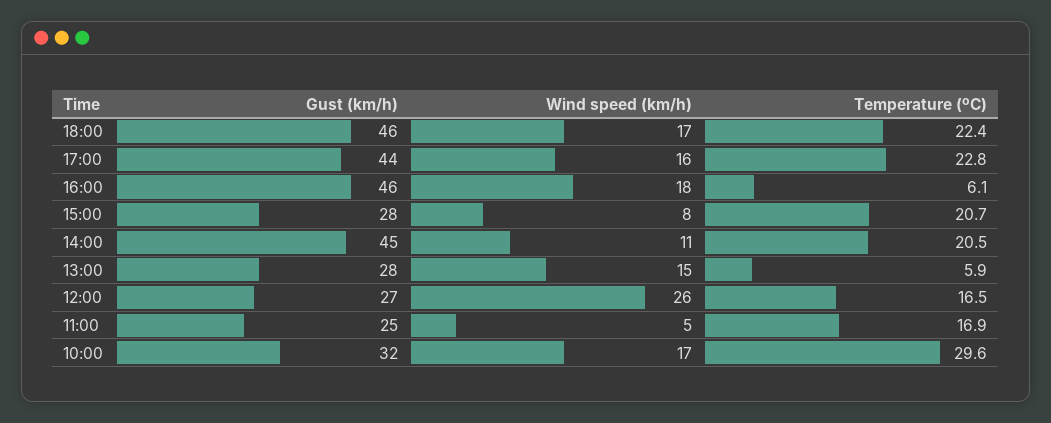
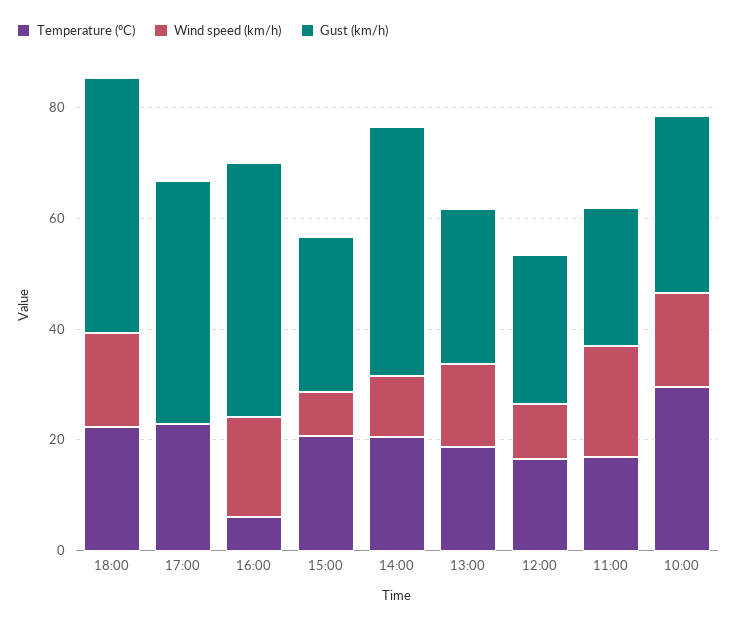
  {
    "Gust (km/h)": {
      "18:00": 46,
      "17:00": 44,
      "16:00": 46,
      "15:00": 28,
      "14:00": 45,
      "13:00": 28,
      "12:00": 27,
      "11:00": 25,
      "10:00": 32
    },
    "Wind speed (km/h)": {
      "18:00": 17,
-     "17:00": 16,
+     "17:00": 0,
      "16:00": 18,
      "15:00": 8,
      "14:00": 11,
      "13:00": 15,
-     "12:00": 26,
+     "12:00": 10,
-     "11:00": 5,
+     "11:00": 20,
      "10:00": 17
    },
    "Temperature (ºC)": {
      "18:00": 22.4,
      "17:00": 22.8,
      "16:00": 6.1,
      "15:00": 20.7,
      "14:00": 20.5,
-     "13:00": 5.9,
+     "13:00": 20,
      "12:00": 16.5,
      "11:00": 16.9,
      "10:00": 29.6
    }
  }

